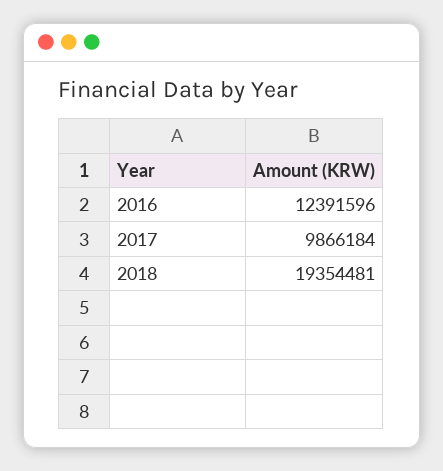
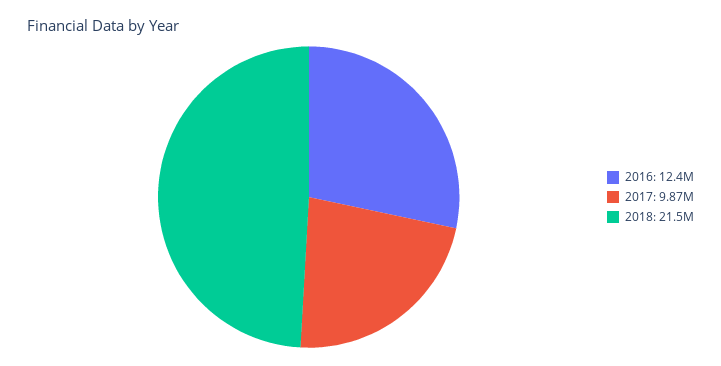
  {
    "2016": 12391596,
    "2017": 9866184,
-   "2018": 19354481
+   "2018": 21500000
  }

